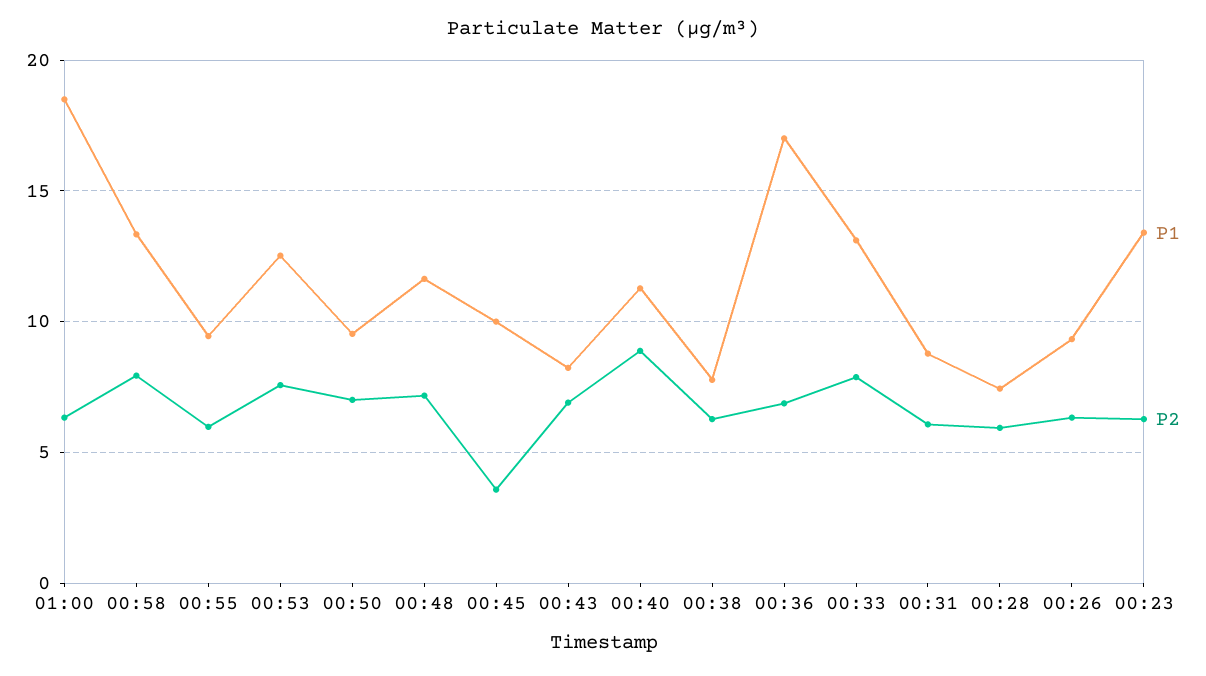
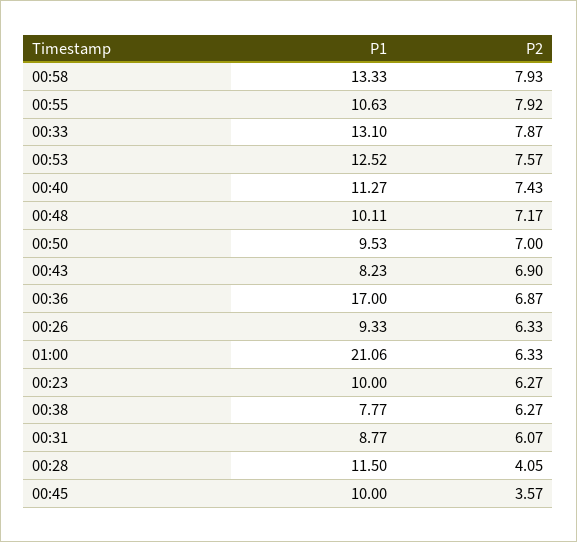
  {
    "P1": {
-     "01:00": 18.5,
+     "01:00": 21.06,
      "00:58": 13.33,
-     "00:55": 9.5,
+     "00:55": 10.63,
      "00:53": 12.52,
      "00:50": 9.53,
-     "00:48": 11.5,
+     "00:48": 10.11,
      "00:45": 10,
      "00:43": 8.23,
      "00:40": 11.27,
      "00:38": 7.77,
      "00:36": 17,
      "00:33": 13.1,
      "00:31": 8.77,
-     "00:28": 7.5,
+     "00:28": 11.5,
      "00:26": 9.33,
-     "00:23": 13.5
+     "00:23": 10
    },
    "P2": {
      "01:00": 6.33,
      "00:58": 7.93,
-     "00:55": 6,
+     "00:55": 7.92,
      "00:53": 7.57,
      "00:50": 7,
      "00:48": 7.17,
      "00:45": 3.57,
      "00:43": 6.9,
-     "00:40": 9,
+     "00:40": 7.43,
      "00:38": 6.27,
      "00:36": 6.87,
      "00:33": 7.87,
      "00:31": 6.07,
-     "00:28": 6,
+     "00:28": 4.05,
      "00:26": 6.33,
      "00:23": 6.27
    }
  }

